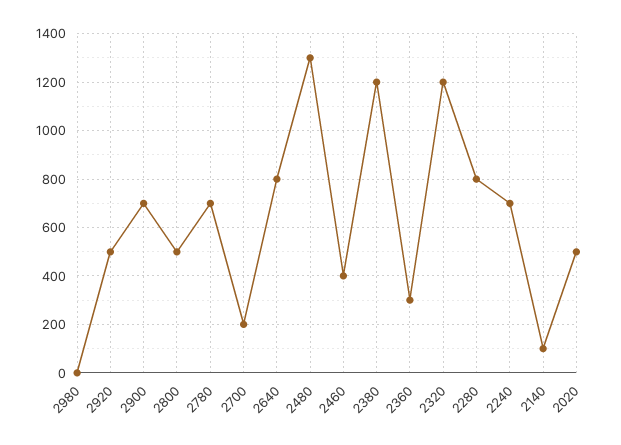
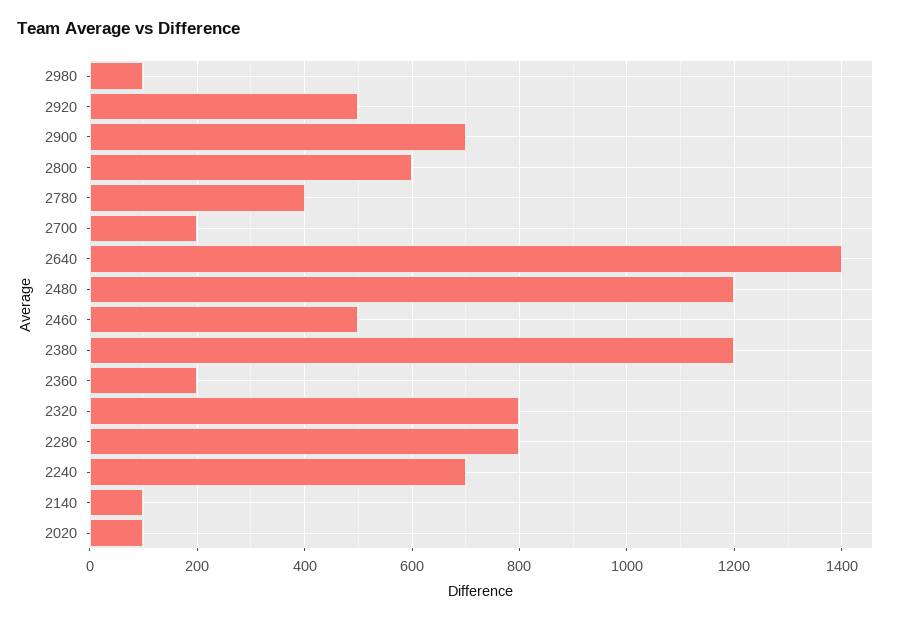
  {
-   "2980": 0,
+   "2980": 100,
    "2920": 500,
    "2900": 700,
-   "2800": 500,
+   "2800": 600,
-   "2780": 700,
+   "2780": 400,
    "2700": 200,
-   "2640": 800,
+   "2640": 1400,
-   "2480": 1300,
+   "2480": 1200,
-   "2460": 400,
+   "2460": 500,
    "2380": 1200,
-   "2360": 300,
+   "2360": 200,
-   "2320": 1200,
+   "2320": 800,
    "2280": 800,
    "2240": 700,
    "2140": 100,
-   "2020": 500
+   "2020": 100
  }

